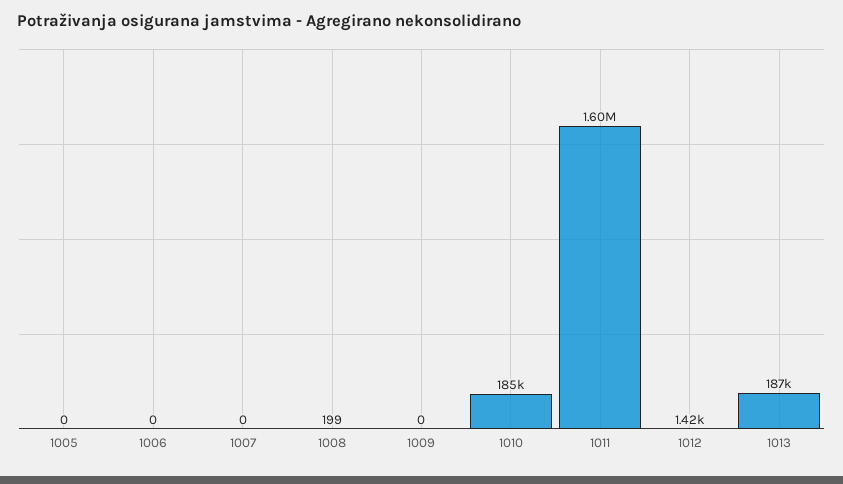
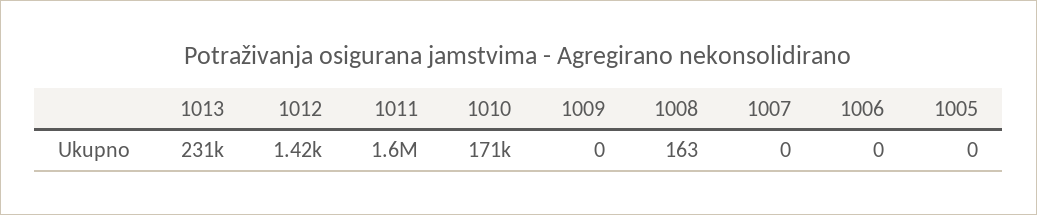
  {
    "1005": 0,
    "1006": 0,
    "1007": 0,
-   "1008": 199,
+   "1008": 163,
    "1009": 0,
-   "1010": 185000,
+   "1010": 171000,
    "1011": 1600000,
    "1012": 1420,
-   "1013": 187000
+   "1013": 231000
  }

